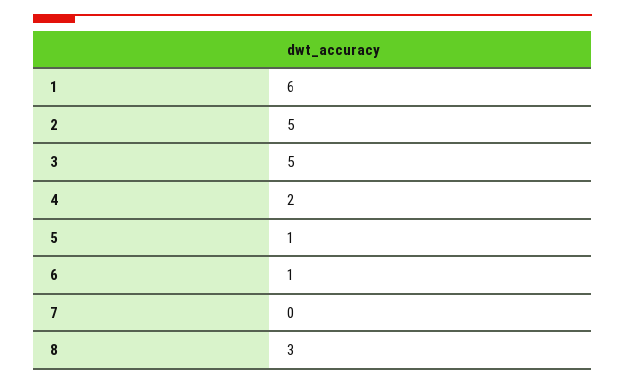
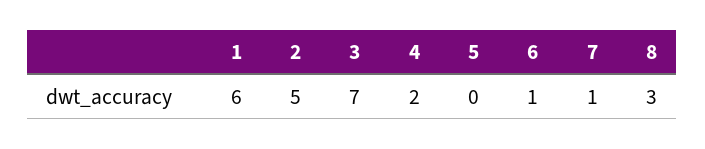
  {
    "1": 6,
    "2": 5,
-   "3": 5,
+   "3": 7,
    "4": 2,
-   "5": 1,
+   "5": 0,
    "6": 1,
-   "7": 0,
+   "7": 1,
    "8": 3
  }

